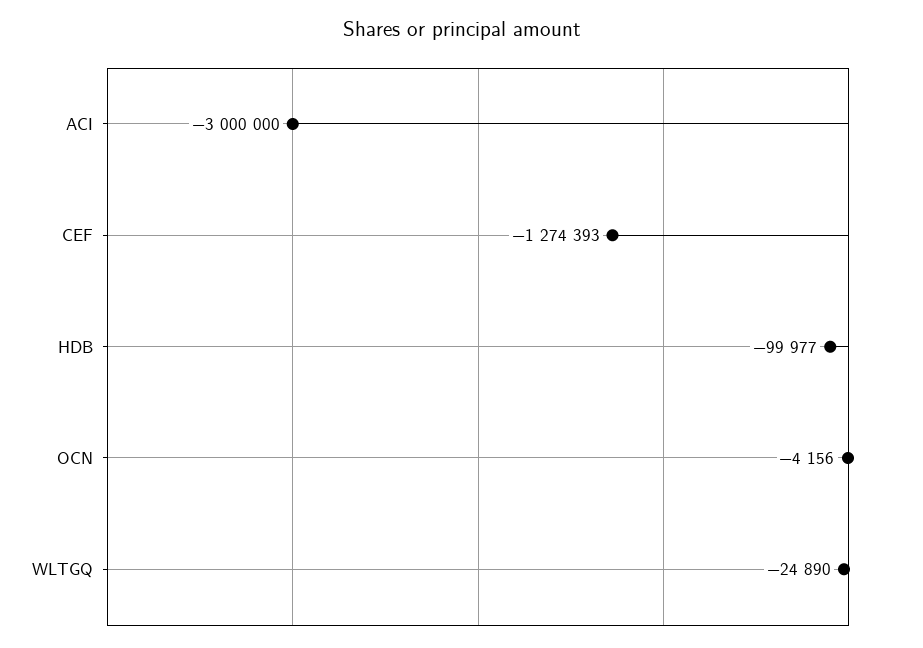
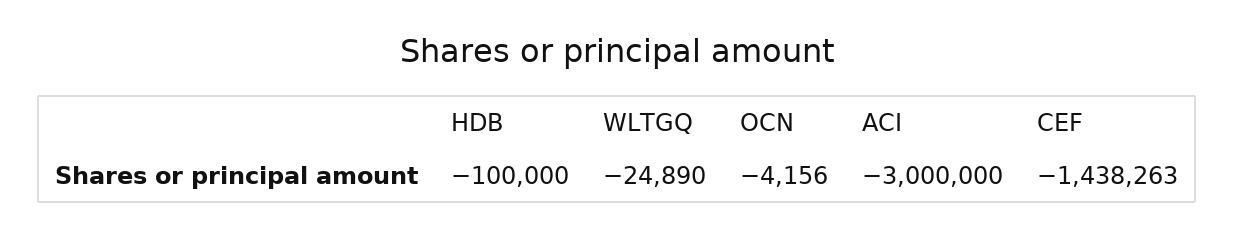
  {
    "ACI": -3000000,
-   "CEF": -1274393,
+   "CEF": -1438263,
-   "HDB": -99977,
+   "HDB": -100000,
    "OCN": -4156,
    "WLTGQ": -24890
  }

